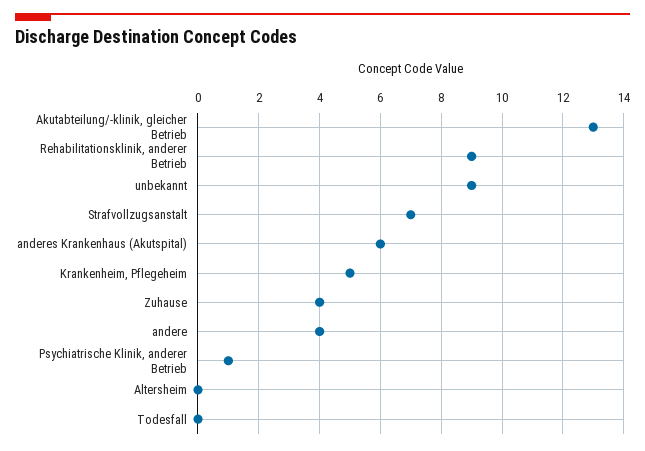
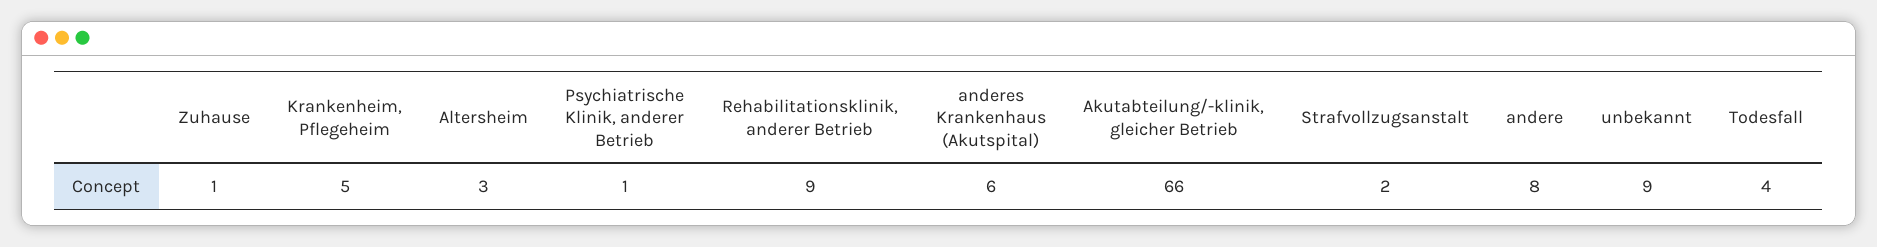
  {
-   "Akutabteilung/-klinik, gleicher Betrieb": 13,
+   "Akutabteilung/-klinik, gleicher Betrieb": 66,
    "Rehabilitationsklinik, anderer Betrieb": 9,
    "unbekannt": 9,
-   "Strafvollzugsanstalt": 7,
+   "Strafvollzugsanstalt": 2,
    "anderes Krankenhaus (Akutspital)": 6,
    "Krankenheim, Pflegeheim": 5,
-   "Zuhause": 4,
+   "Zuhause": 1,
-   "andere": 4,
+   "andere": 8,
    "Psychiatrische Klinik, anderer Betrieb": 1,
-   "Altersheim": 0,
+   "Altersheim": 3,
-   "Todesfall": 0
+   "Todesfall": 4
  }

